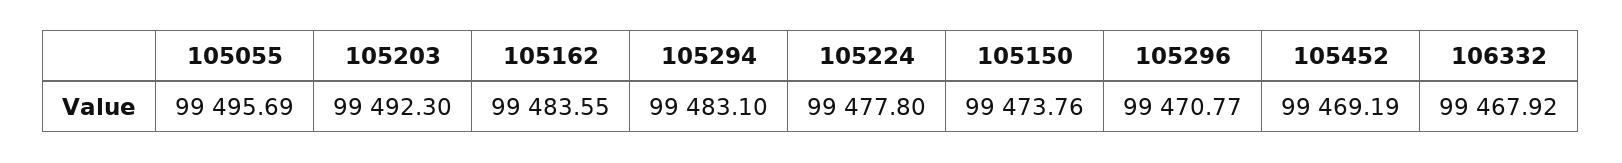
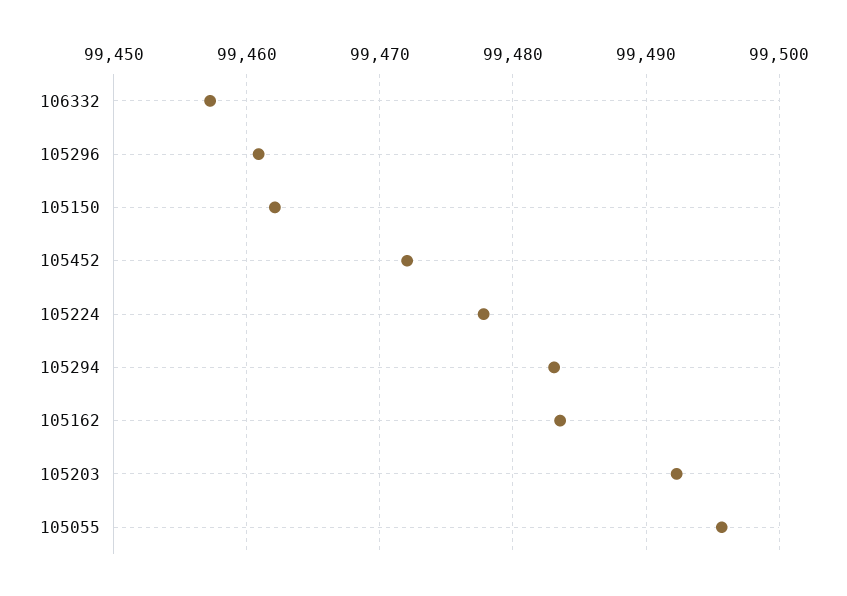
  {
    "105055": 99495.69,
    "105203": 99492.3,
    "105162": 99483.55,
    "105294": 99483.1,
    "105224": 99477.8,
-   "105150": 99473.76,
+   "105150": 99462,
-   "105296": 99470.77,
+   "105296": 99461,
-   "105452": 99469.19,
+   "105452": 99472,
-   "106332": 99467.92
+   "106332": 99457
  }

